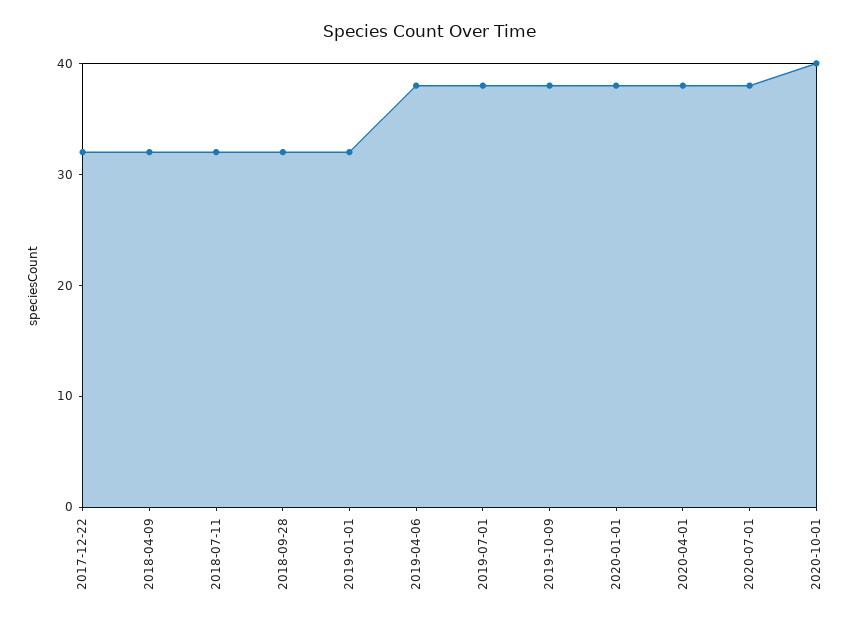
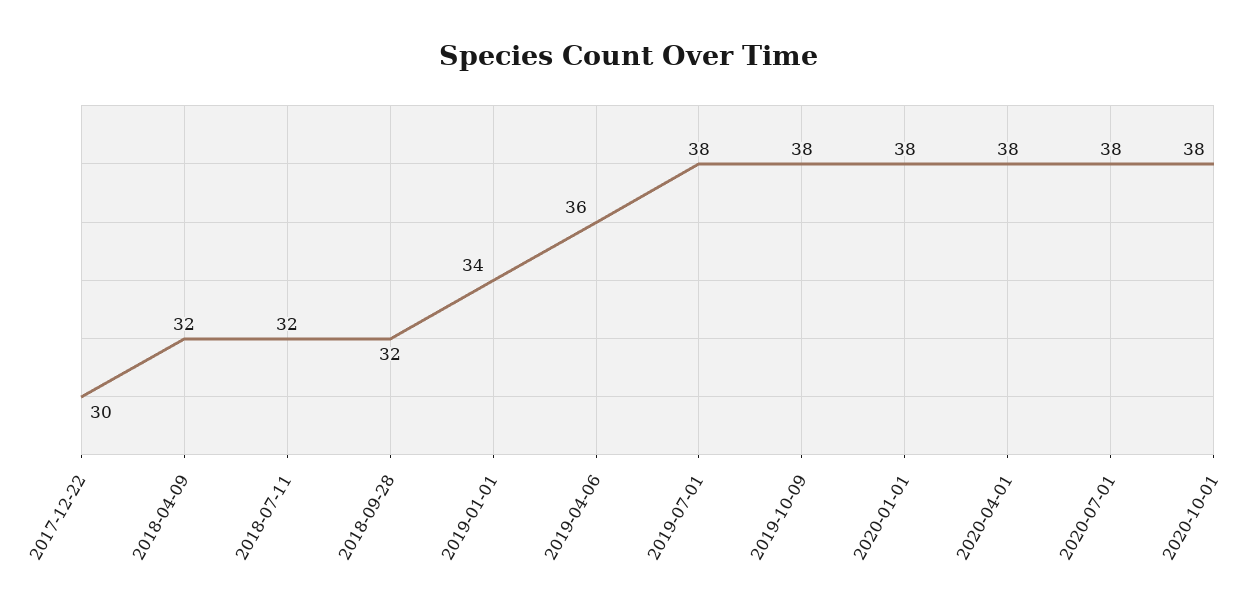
  {
-   "2017-12-22": 32,
+   "2017-12-22": 30,
    "2018-04-09": 32,
    "2018-07-11": 32,
    "2018-09-28": 32,
-   "2019-01-01": 32,
+   "2019-01-01": 34,
-   "2019-04-06": 38,
+   "2019-04-06": 36,
    "2019-07-01": 38,
    "2019-10-09": 38,
    "2020-01-01": 38,
    "2020-04-01": 38,
    "2020-07-01": 38,
-   "2020-10-01": 40
+   "2020-10-01": 38
  }

